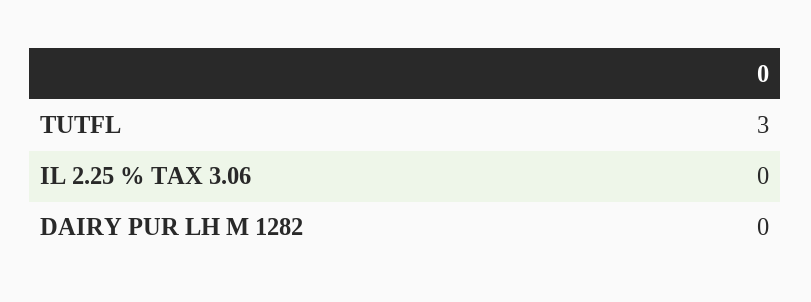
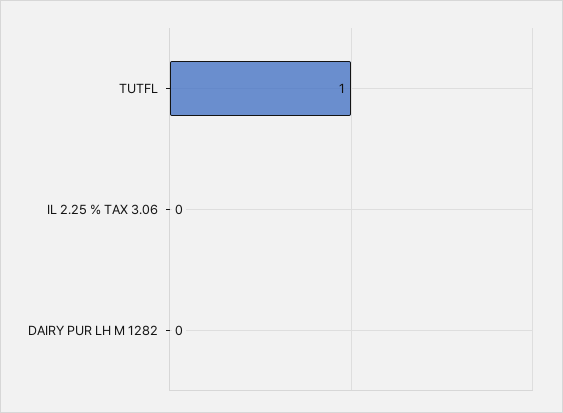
  {
-   "TUTFL": 3,
+   "TUTFL": 1,
    "IL 2.25 % TAX 3.06": 0,
    "DAIRY PUR LH M 1282": 0
  }

